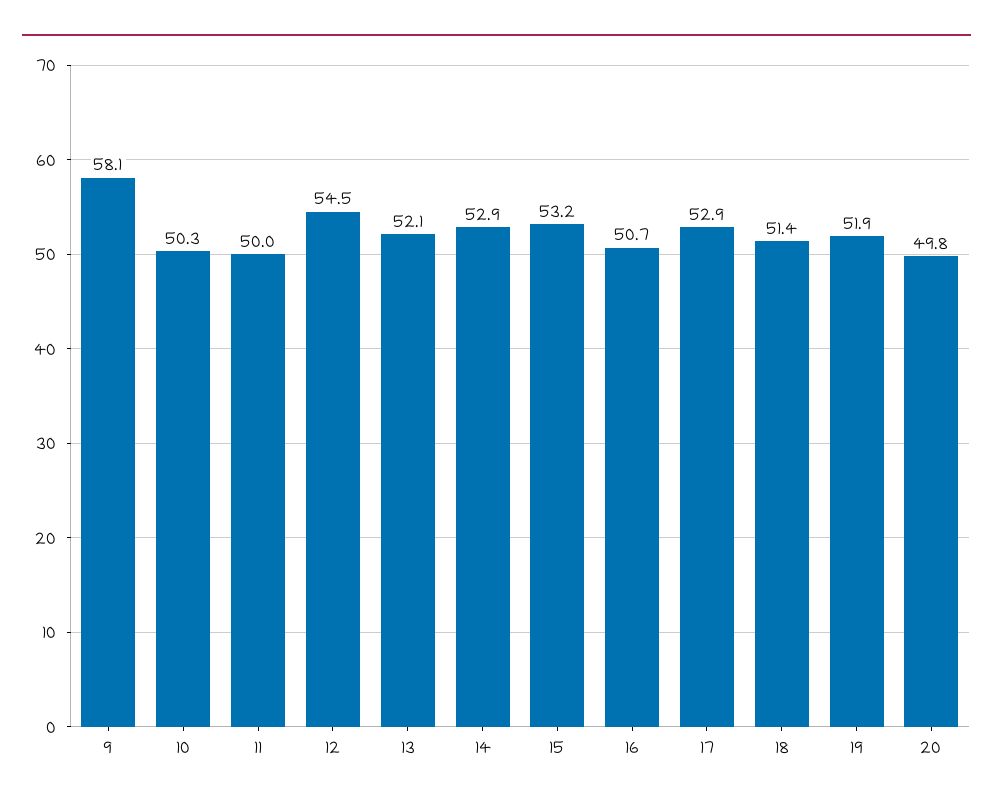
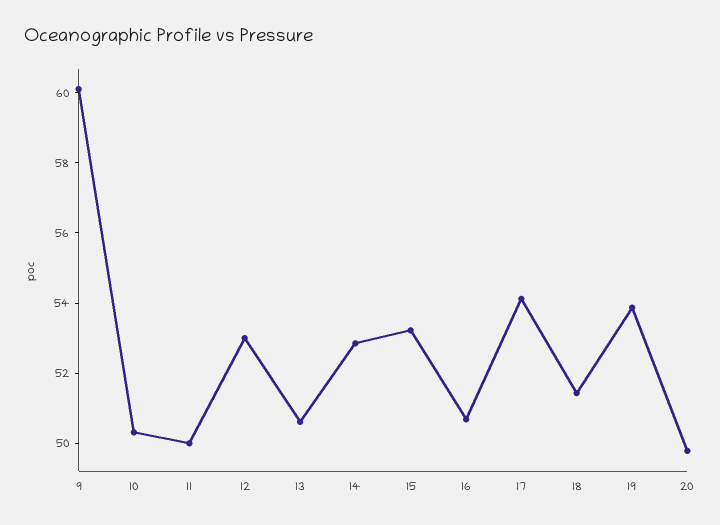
  {
-   "9": 58.1,
+   "9": 60,
    "10": 50.3,
    "11": 50,
-   "12": 54.5,
+   "12": 53,
-   "13": 52.1,
+   "13": 50.5,
    "14": 52.9,
    "15": 53.2,
    "16": 50.7,
-   "17": 52.9,
+   "17": 54,
    "18": 51.4,
-   "19": 51.9,
+   "19": 54,
    "20": 49.8
  }

